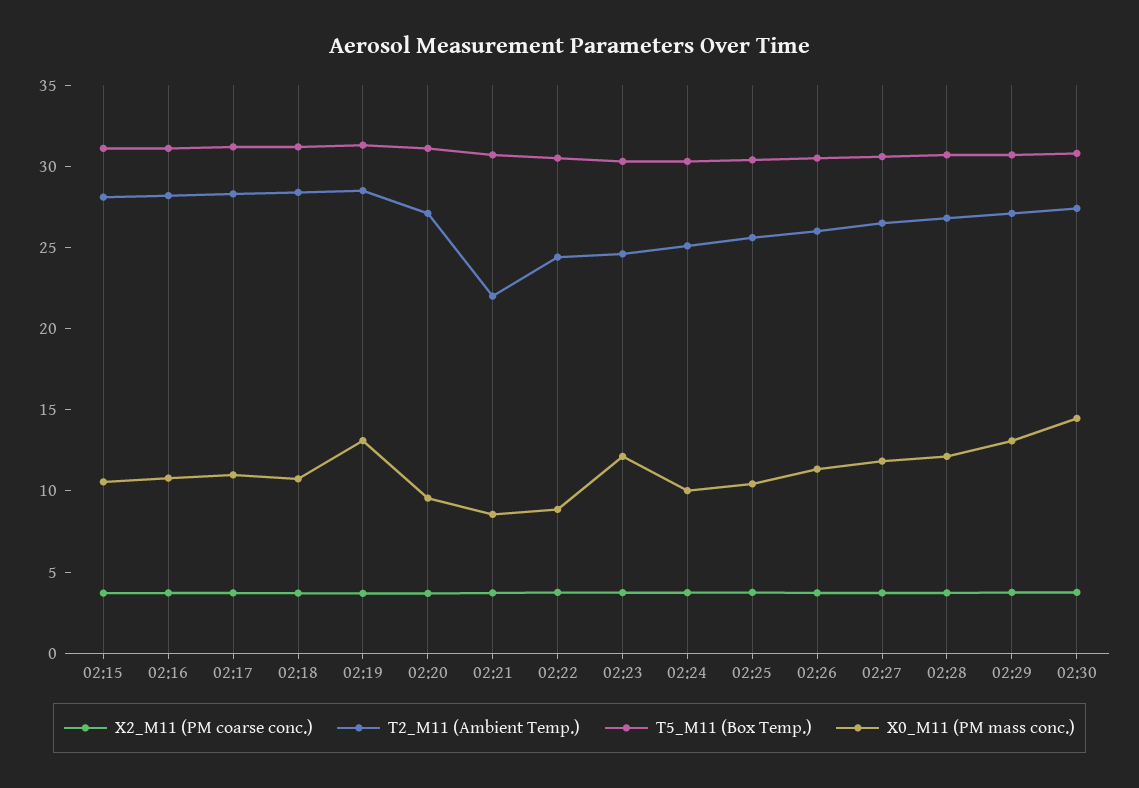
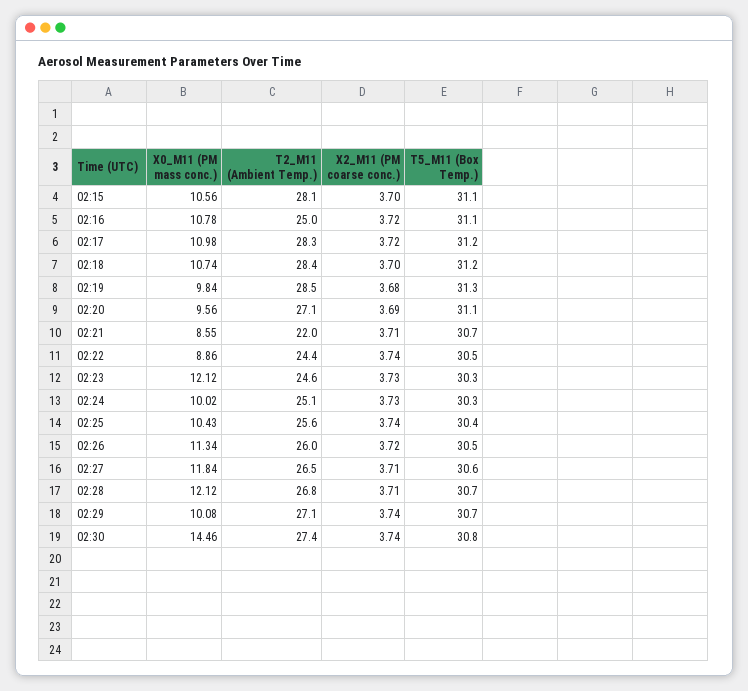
  {
    "X2_M11 (PM coarse conc.)": {
      "02:15": 3.7,
      "02:16": 3.72,
      "02:17": 3.72,
      "02:18": 3.7,
      "02:19": 3.68,
      "02:20": 3.69,
      "02:21": 3.71,
      "02:22": 3.74,
      "02:23": 3.73,
      "02:24": 3.73,
      "02:25": 3.74,
      "02:26": 3.72,
      "02:27": 3.71,
      "02:28": 3.71,
      "02:29": 3.74,
      "02:30": 3.74
    },
    "T2_M11 (Ambient Temp.)": {
      "02:15": 28.1,
-     "02:16": 28,
+     "02:16": 25,
      "02:17": 28.3,
      "02:18": 28.4,
      "02:19": 28.5,
      "02:20": 27.1,
      "02:21": 22,
      "02:22": 24.4,
      "02:23": 24.6,
      "02:24": 25.1,
      "02:25": 25.6,
      "02:26": 26,
      "02:27": 26.5,
      "02:28": 26.8,
      "02:29": 27.1,
      "02:30": 27.4
    },
    "T5_M11 (Box Temp.)": {
      "02:15": 31.1,
      "02:16": 31.1,
      "02:17": 31.2,
      "02:18": 31.2,
      "02:19": 31.3,
      "02:20": 31.1,
      "02:21": 30.7,
      "02:22": 30.5,
      "02:23": 30.3,
      "02:24": 30.3,
      "02:25": 30.4,
      "02:26": 30.5,
      "02:27": 30.6,
      "02:28": 30.7,
      "02:29": 30.7,
      "02:30": 30.8
    },
    "X0_M11 (PM mass conc.)": {
      "02:15": 10.56,
      "02:16": 10.78,
      "02:17": 10.98,
      "02:18": 10.74,
-     "02:19": 13,
+     "02:19": 9.84,
      "02:20": 9.56,
      "02:21": 8.55,
      "02:22": 8.86,
      "02:23": 12.12,
      "02:24": 10.02,
      "02:25": 10.43,
      "02:26": 11.34,
      "02:27": 11.84,
      "02:28": 12.12,
-     "02:29": 13,
+     "02:29": 10.08,
      "02:30": 14.46
    }
  }

